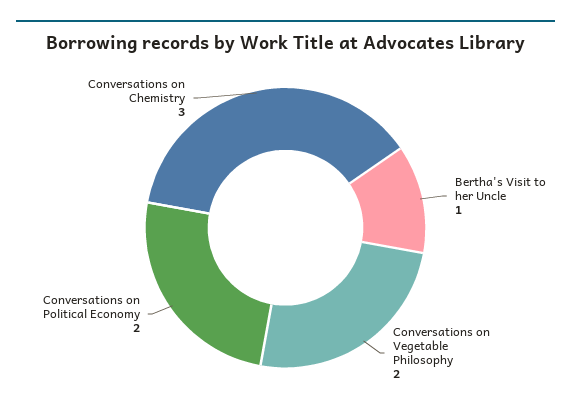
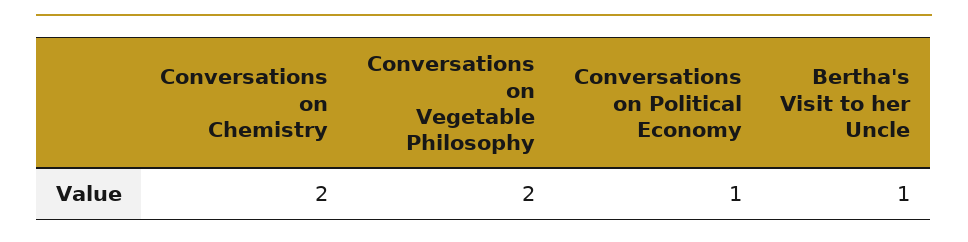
  {
    "Bertha's Visit to her Uncle": 1,
    "Conversations on Vegetable Philosophy": 2,
-   "Conversations on Political Economy": 2,
+   "Conversations on Political Economy": 1,
-   "Conversations on Chemistry": 3
+   "Conversations on Chemistry": 2
  }

